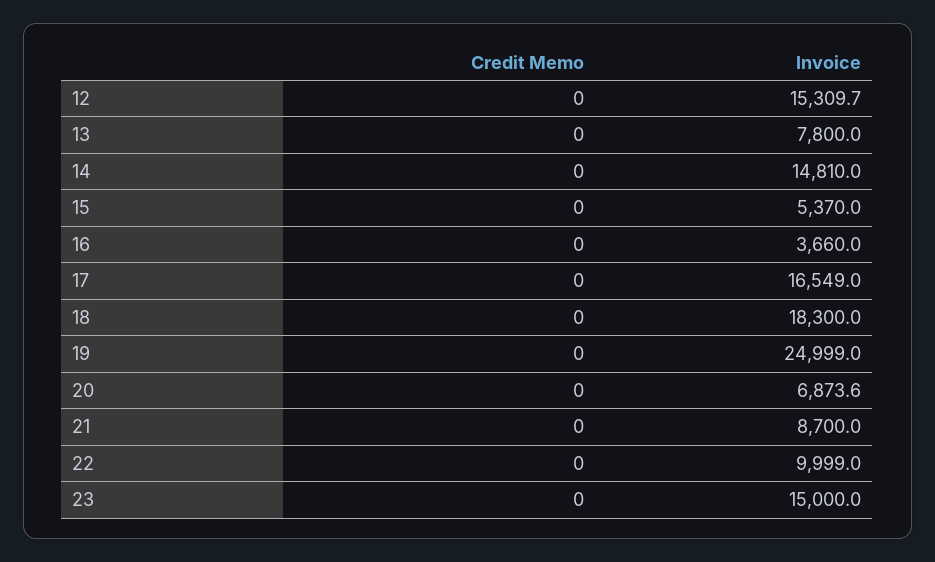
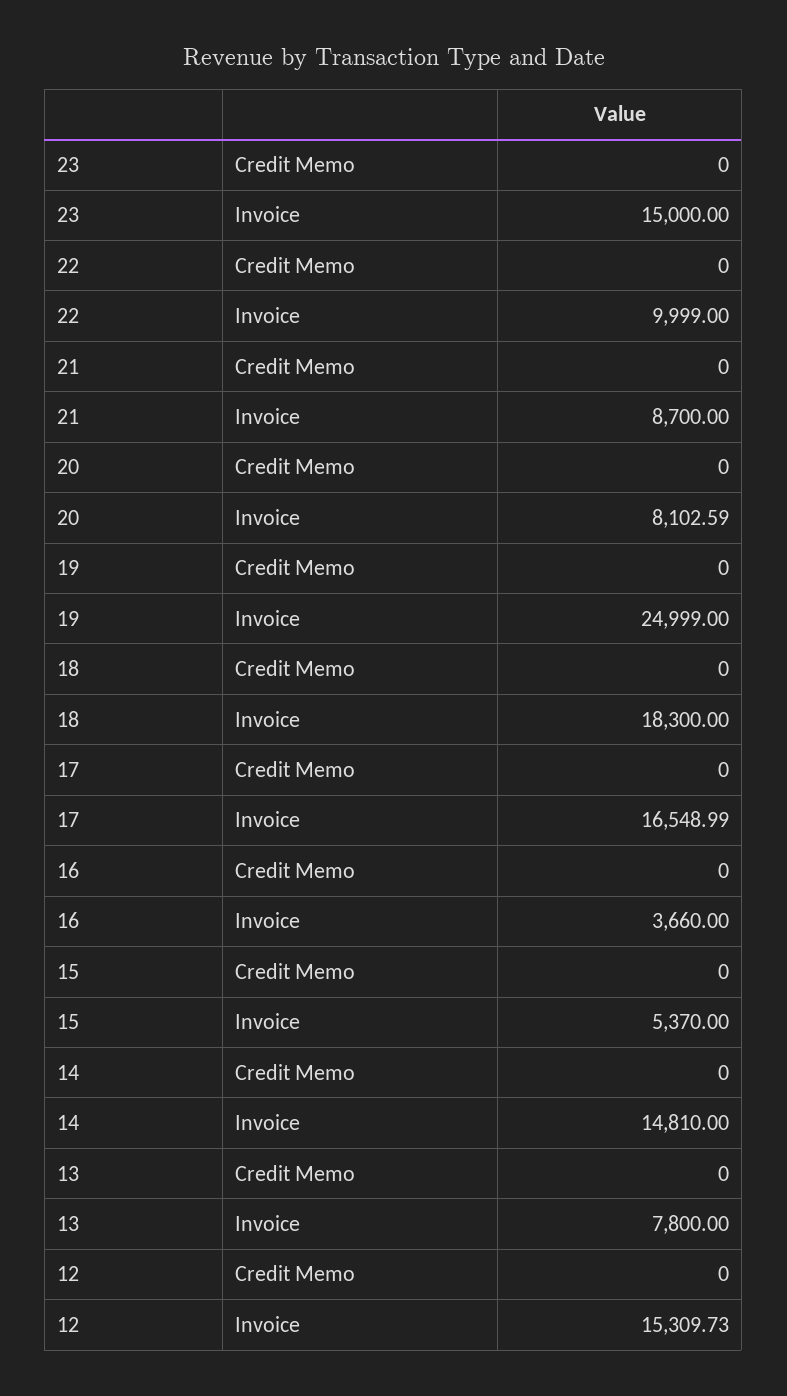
  {
    "Credit Memo": {
      "12": 0,
      "13": 0,
      "14": 0,
      "15": 0,
      "16": 0,
      "17": 0,
      "18": 0,
      "19": 0,
      "20": 0,
      "21": 0,
      "22": 0,
      "23": 0
    },
    "Invoice": {
      "12": 15309.73,
      "13": 7800,
      "14": 14810,
      "15": 5370,
      "16": 3660,
      "17": 16548.99,
      "18": 18300,
      "19": 24999,
-     "20": 6873.6,
+     "20": 8102.59,
      "21": 8700,
      "22": 9999,
      "23": 15000
    }
  }

